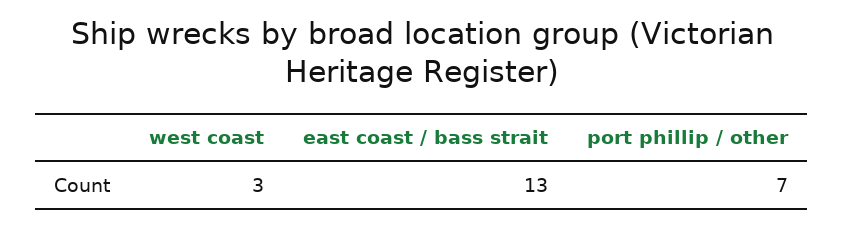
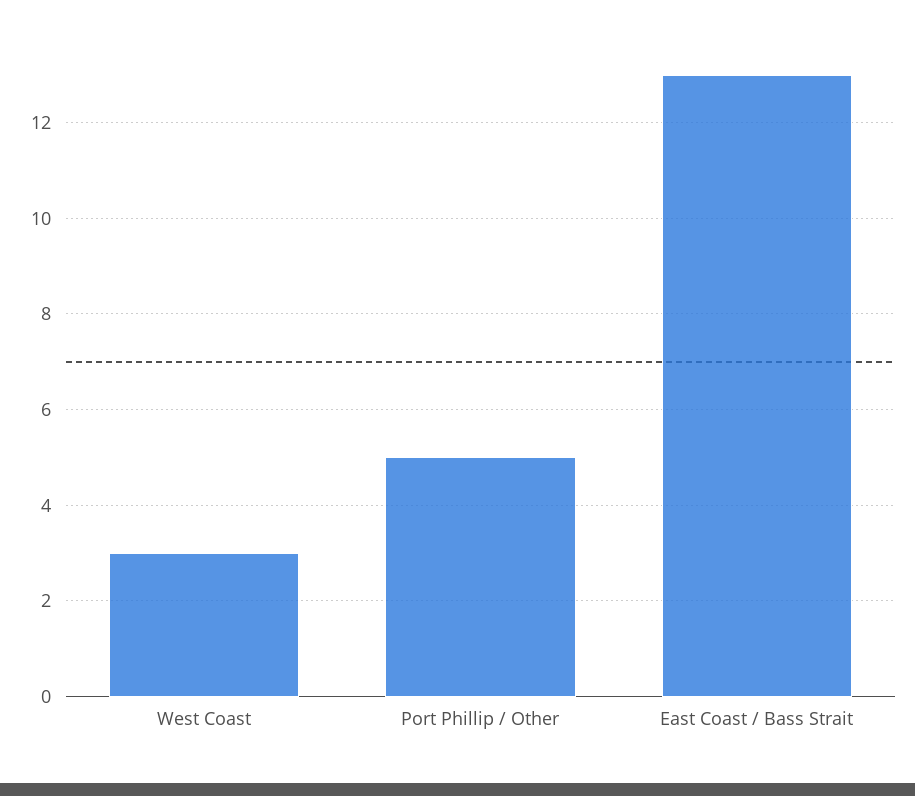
  {
    "west coast": 3,
    "east coast / bass strait": 13,
-   "port phillip / other": 7
+   "port phillip / other": 5
  }

